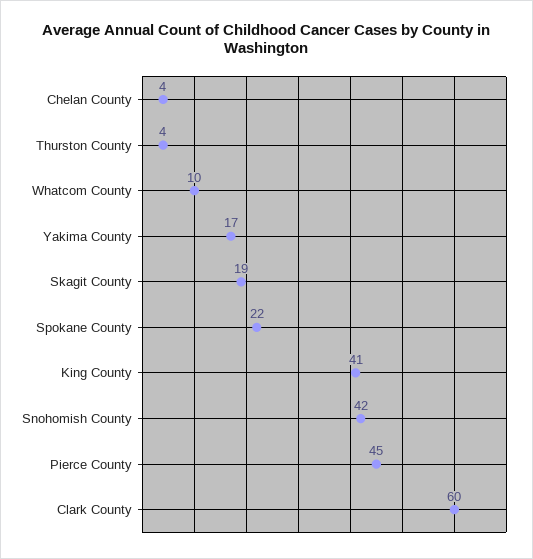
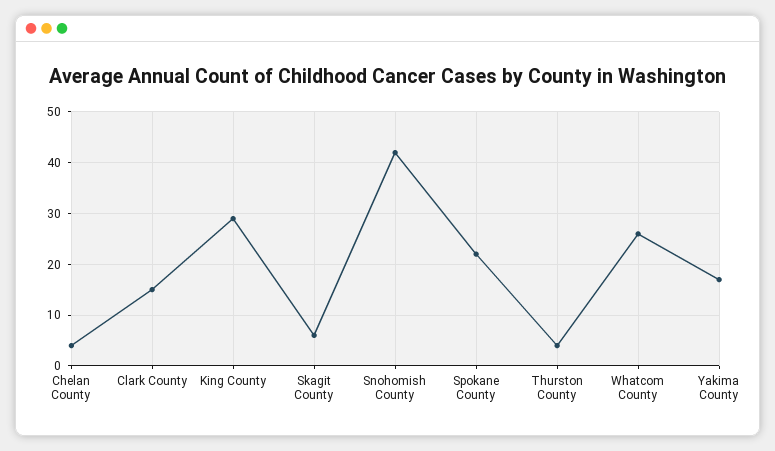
  {
    "Chelan County": 4,
    "Thurston County": 4,
-   "Whatcom County": 10,
+   "Whatcom County": 25,
    "Yakima County": 17,
-   "Skagit County": 19,
+   "Skagit County": 5,
    "Spokane County": 22,
-   "King County": 41,
+   "King County": 30,
    "Snohomish County": 42,
-   "Pierce County": 45,
-   "Clark County": 60
+   "Clark County": 15
  }

